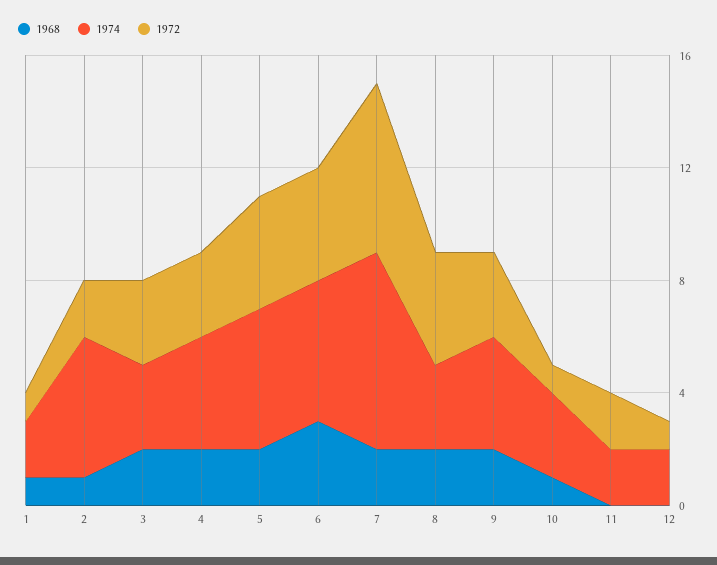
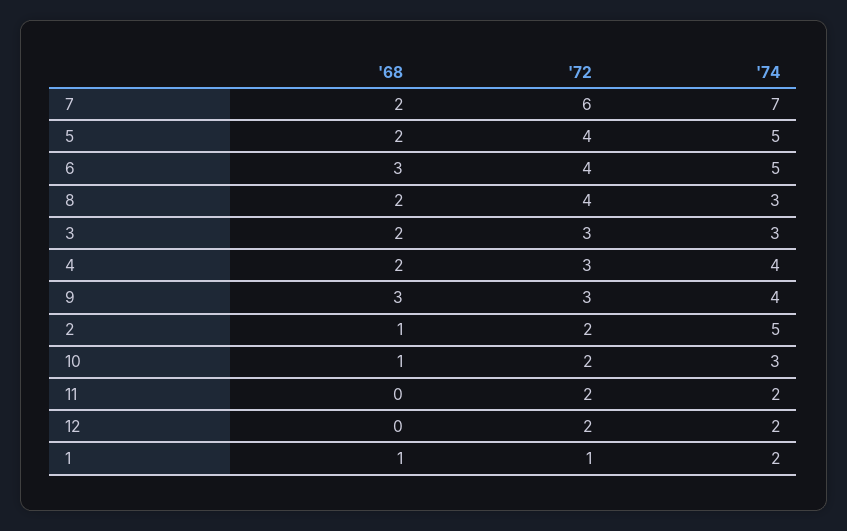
  {
    "1968": {
      "1": 1,
      "2": 1,
      "3": 2,
      "4": 2,
      "5": 2,
      "6": 3,
      "7": 2,
      "8": 2,
-     "9": 2,
+     "9": 3,
      "10": 1,
      "11": 0,
      "12": 0
    },
    "1974": {
      "1": 2,
      "2": 5,
      "3": 3,
      "4": 4,
      "5": 5,
      "6": 5,
      "7": 7,
      "8": 3,
      "9": 4,
      "10": 3,
      "11": 2,
      "12": 2
    },
    "1972": {
      "1": 1,
      "2": 2,
      "3": 3,
      "4": 3,
      "5": 4,
      "6": 4,
      "7": 6,
      "8": 4,
      "9": 3,
-     "10": 1,
+     "10": 2,
      "11": 2,
-     "12": 1
+     "12": 2
    }
  }

